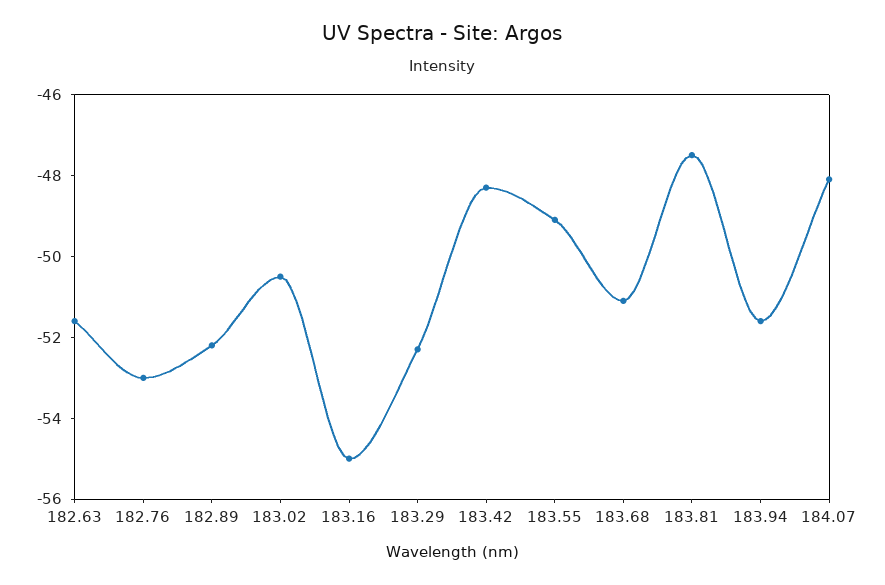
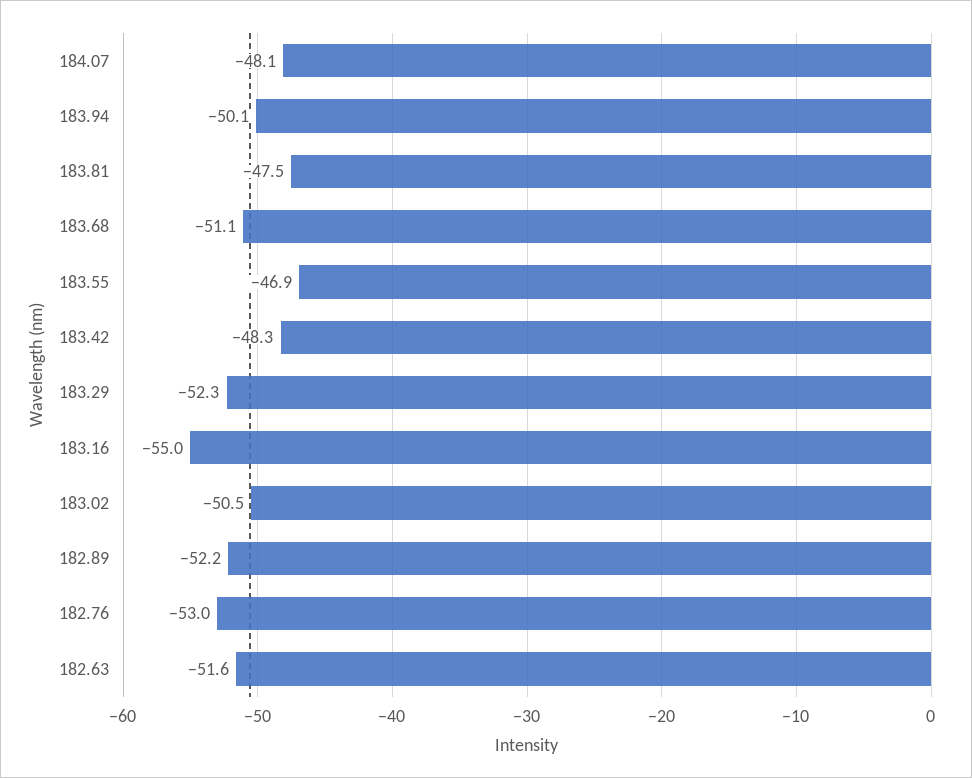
  {
    "182.63": -51.6,
    "182.76": -53,
    "182.89": -52.2,
    "183.02": -50.5,
    "183.16": -55,
    "183.29": -52.3,
    "183.42": -48.3,
-   "183.55": -49,
+   "183.55": -46.9,
    "183.68": -51.1,
    "183.81": -47.5,
-   "183.94": -51.5,
+   "183.94": -50.1,
    "184.07": -48.1
  }

